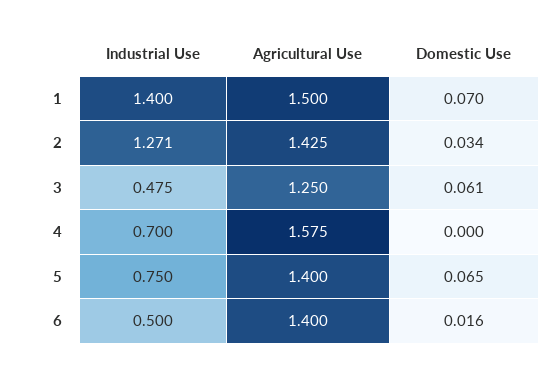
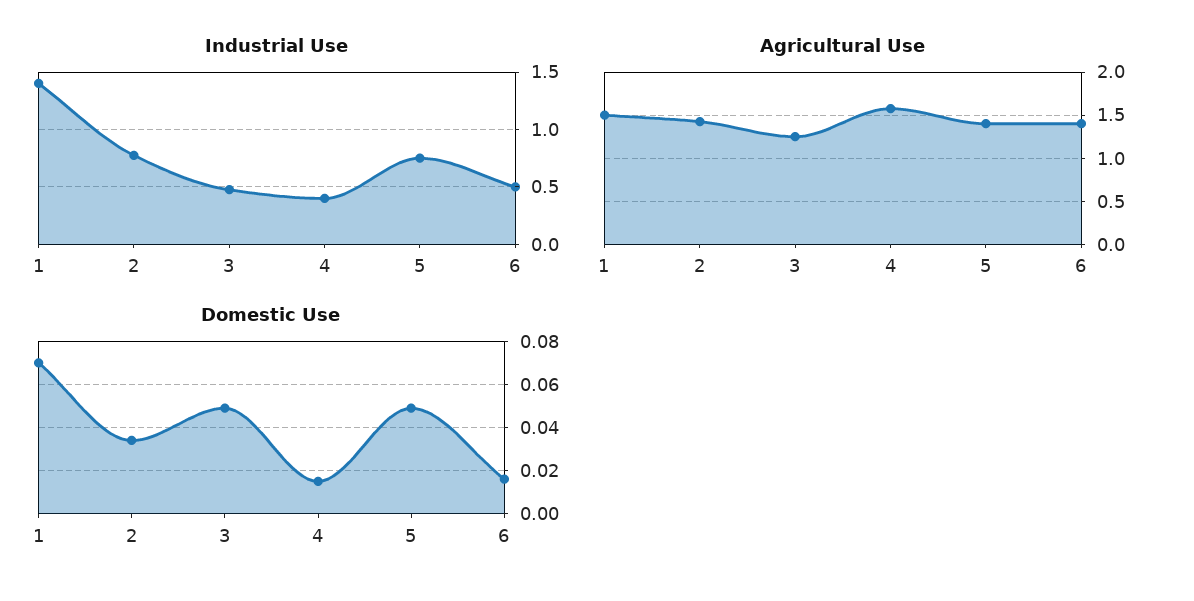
  {
    "Industrial Use": {
      "1": 1.4,
-     "2": 1.271,
+     "2": 0.8,
      "3": 0.475,
-     "4": 0.7,
+     "4": 0.4,
      "5": 0.75,
      "6": 0.5
    },
    "Agricultural Use": {
      "1": 1.5,
      "2": 1.425,
      "3": 1.25,
      "4": 1.575,
      "5": 1.4,
      "6": 1.4
    },
    "Domestic Use": {
      "1": 0.07,
      "2": 0.034,
-     "3": 0.061,
+     "3": 0.05,
-     "4": 0,
+     "4": 0.015,
-     "5": 0.065,
+     "5": 0.05,
      "6": 0.016
    }
  }

